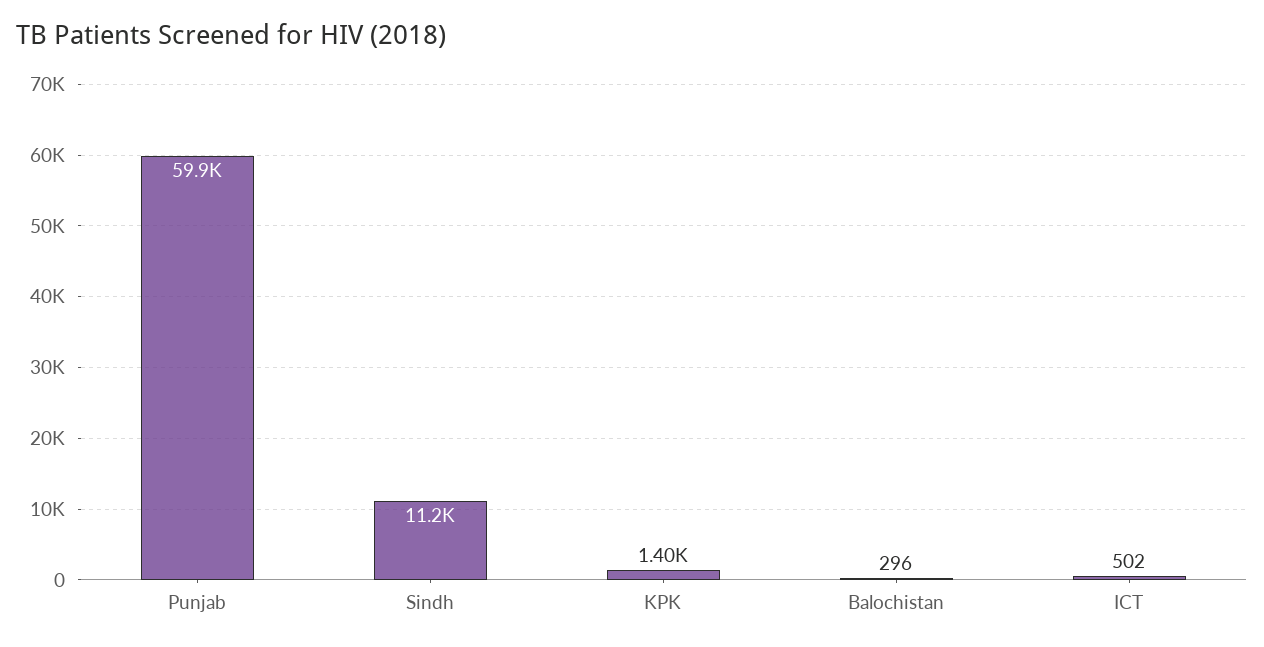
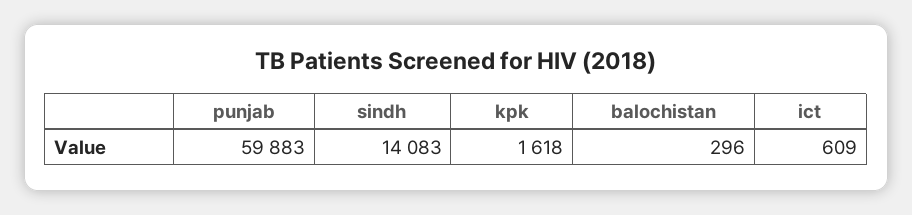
  {
    "Punjab": 59883,
-   "Sindh": 11200,
+   "Sindh": 14083,
-   "KPK": 1400,
+   "KPK": 1618,
    "Balochistan": 296,
-   "ICT": 502
+   "ICT": 609
  }

